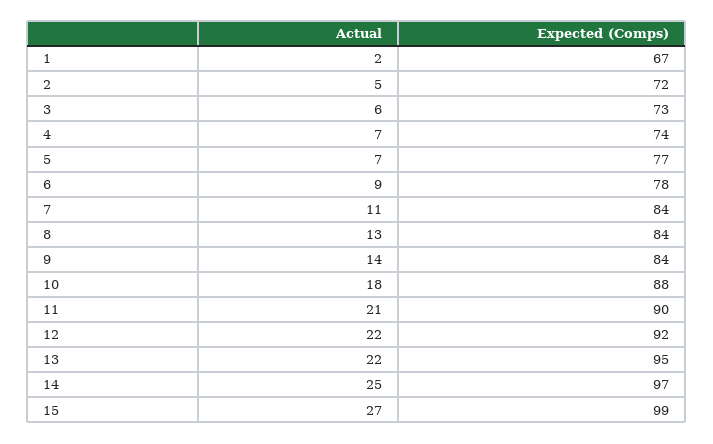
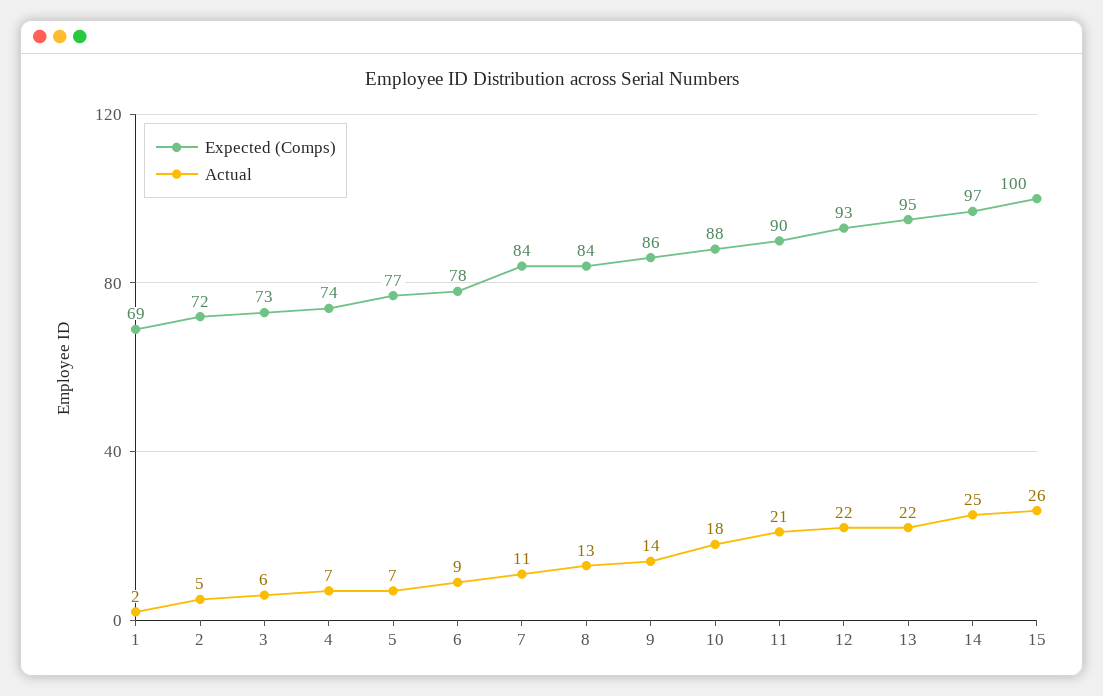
  {
    "Actual": {
      "1": 2,
      "2": 5,
      "3": 6,
      "4": 7,
      "5": 7,
      "6": 9,
      "7": 11,
      "8": 13,
      "9": 14,
      "10": 18,
      "11": 21,
      "12": 22,
      "13": 22,
      "14": 25,
-     "15": 27
+     "15": 26
    },
    "Expected (Comps)": {
-     "1": 67,
+     "1": 69,
      "2": 72,
      "3": 73,
      "4": 74,
      "5": 77,
      "6": 78,
      "7": 84,
      "8": 84,
-     "9": 84,
+     "9": 86,
      "10": 88,
      "11": 90,
-     "12": 92,
+     "12": 93,
      "13": 95,
      "14": 97,
-     "15": 99
+     "15": 100
    }
  }

